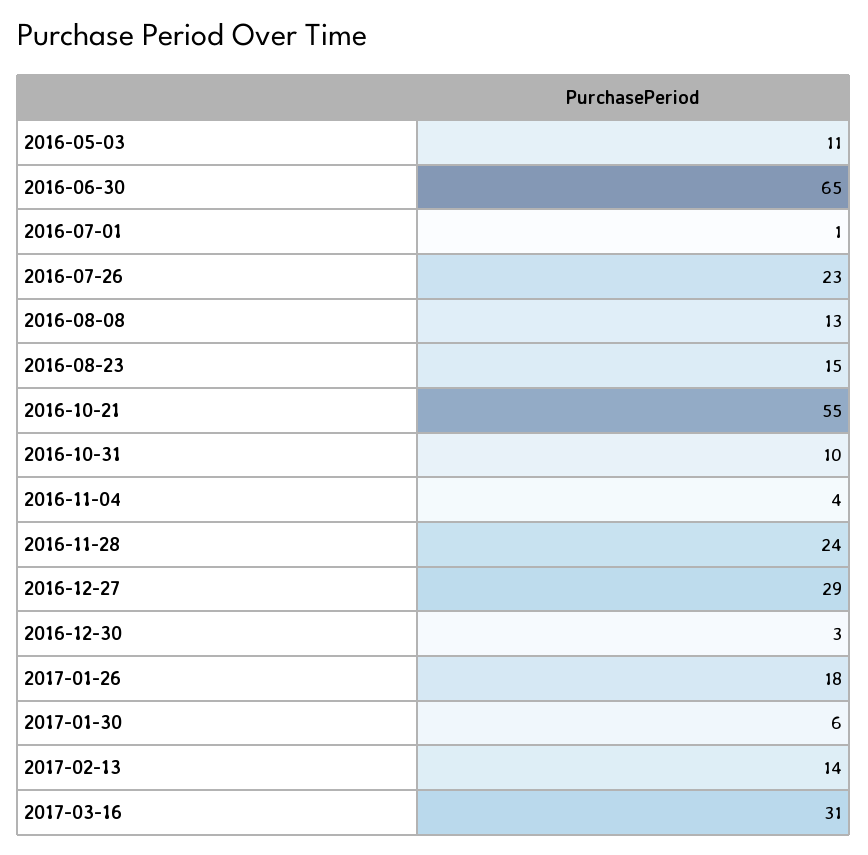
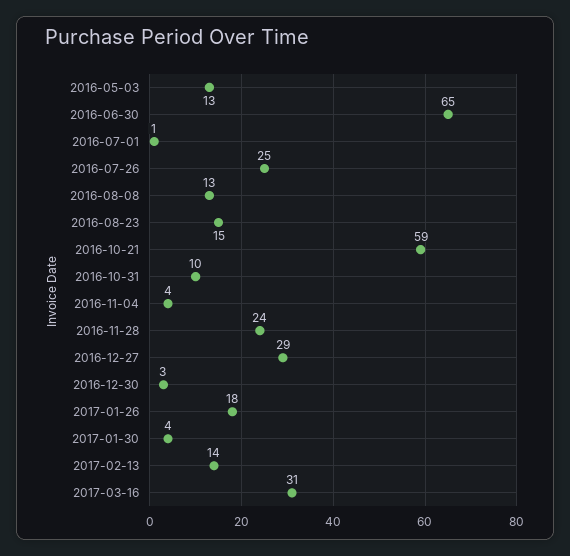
  {
-   "2016-05-03": 11,
+   "2016-05-03": 13,
    "2016-06-30": 65,
    "2016-07-01": 1,
-   "2016-07-26": 23,
+   "2016-07-26": 25,
    "2016-08-08": 13,
    "2016-08-23": 15,
-   "2016-10-21": 55,
+   "2016-10-21": 59,
    "2016-10-31": 10,
    "2016-11-04": 4,
    "2016-11-28": 24,
    "2016-12-27": 29,
    "2016-12-30": 3,
    "2017-01-26": 18,
-   "2017-01-30": 6,
+   "2017-01-30": 4,
    "2017-02-13": 14,
    "2017-03-16": 31
  }

